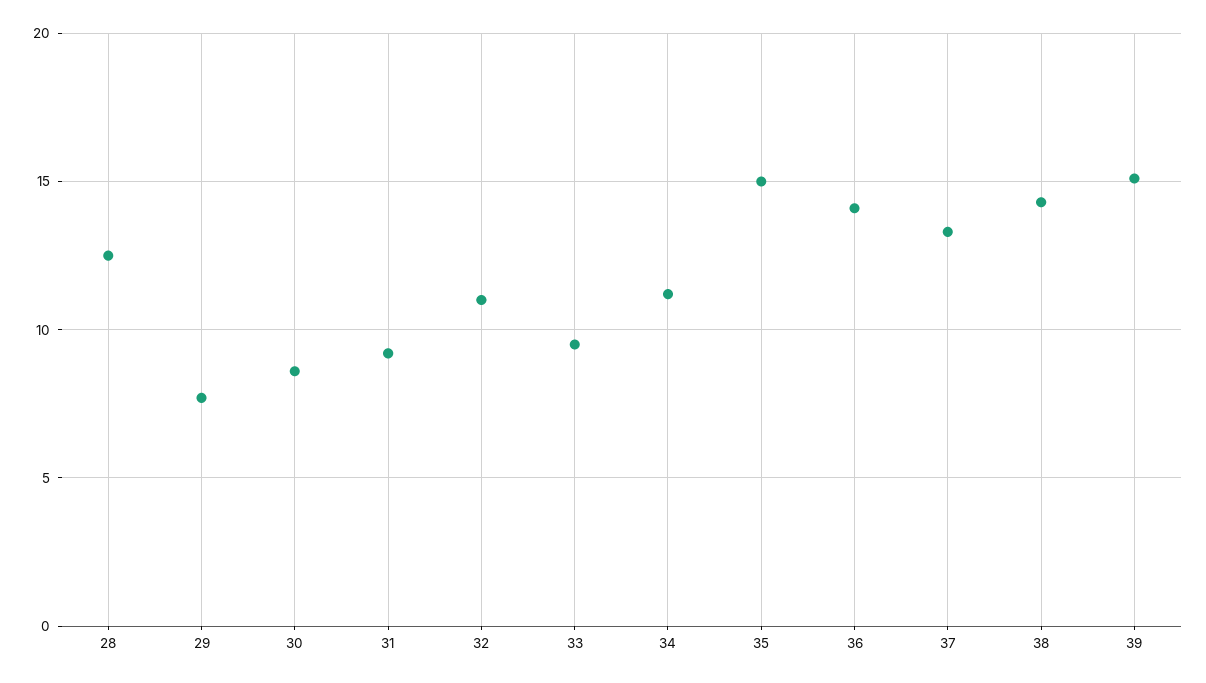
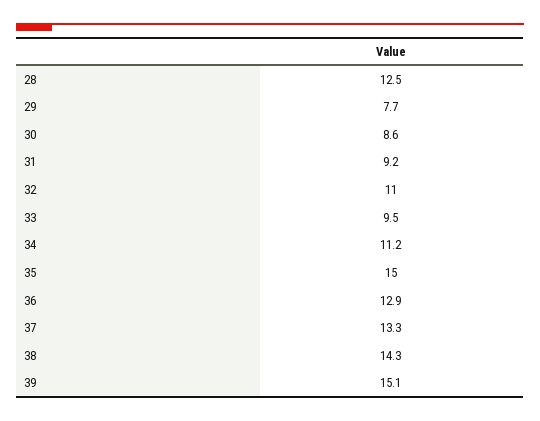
  {
    "28": 12.5,
    "29": 7.7,
    "30": 8.6,
    "31": 9.2,
    "32": 11,
    "33": 9.5,
    "34": 11.2,
    "35": 15,
-   "36": 14,
+   "36": 12.9,
    "37": 13.3,
    "38": 14.3,
    "39": 15.1
  }

